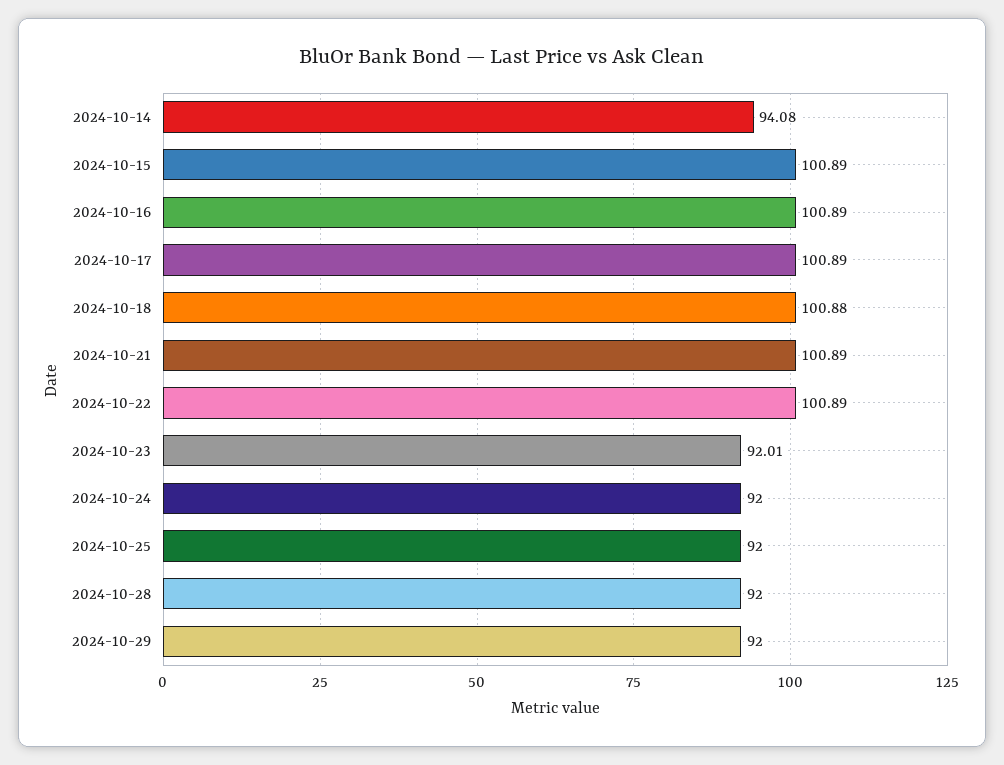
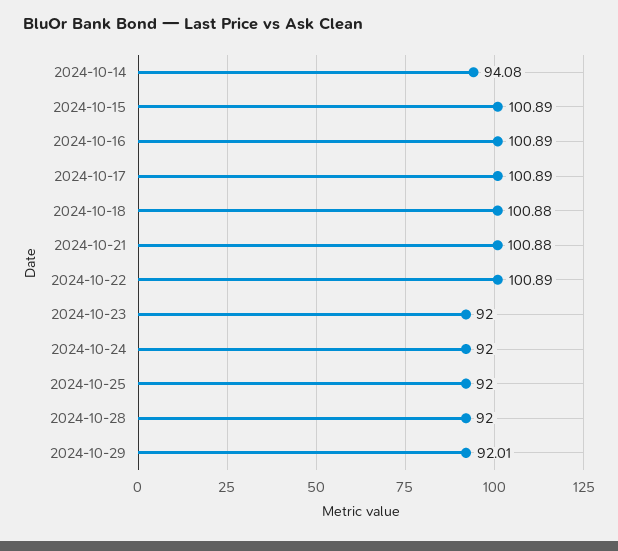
  {
    "2024-10-14": 94.08,
    "2024-10-15": 100.89,
    "2024-10-16": 100.89,
    "2024-10-17": 100.89,
    "2024-10-18": 100.88,
-   "2024-10-21": 100.89,
+   "2024-10-21": 100.88,
    "2024-10-22": 100.89,
-   "2024-10-23": 92.01,
+   "2024-10-23": 92,
    "2024-10-24": 92,
    "2024-10-25": 92,
    "2024-10-28": 92,
-   "2024-10-29": 92
+   "2024-10-29": 92.01
  }

